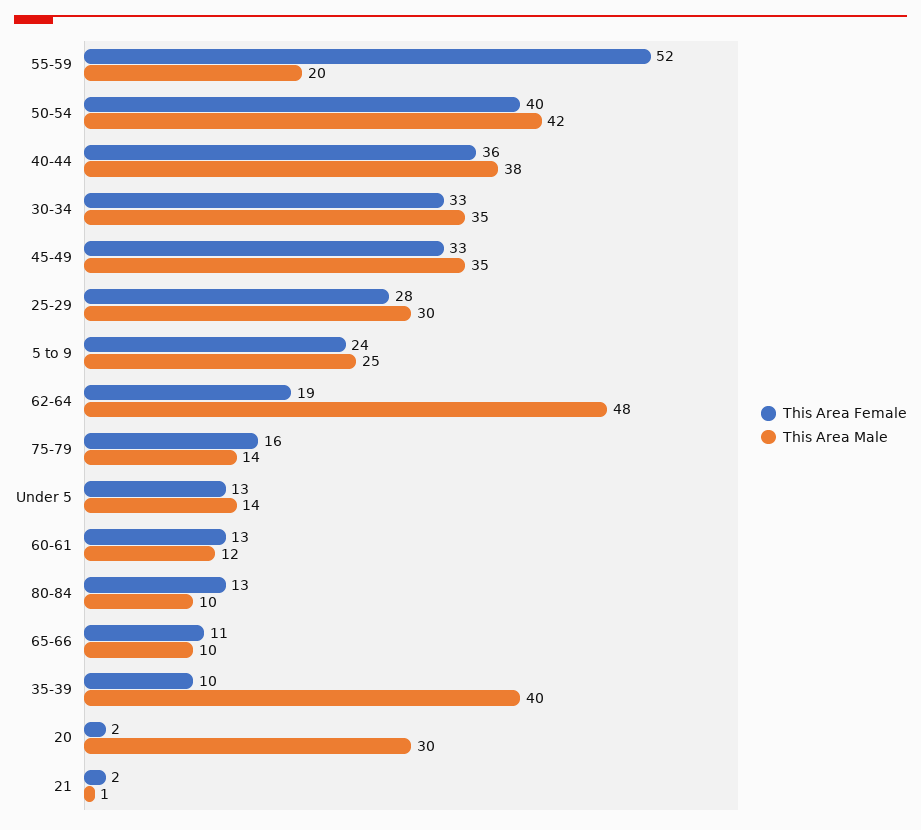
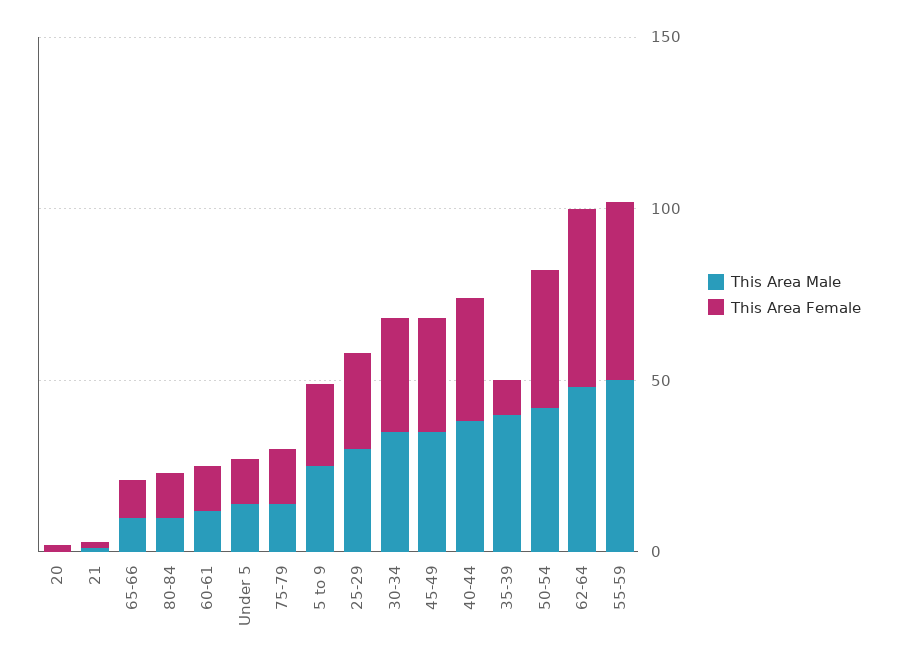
  {
    "This Area Female": {
      "55-59": 52,
      "50-54": 40,
      "40-44": 36,
      "30-34": 33,
      "45-49": 33,
      "25-29": 28,
      "5 to 9": 24,
-     "62-64": 19,
+     "62-64": 50,
      "75-79": 16,
      "Under 5": 13,
      "60-61": 13,
      "80-84": 13,
      "65-66": 11,
      "35-39": 10,
      "20": 2,
      "21": 2
    },
    "This Area Male": {
-     "55-59": 20,
+     "55-59": 50,
      "50-54": 42,
      "40-44": 38,
      "30-34": 35,
      "45-49": 35,
      "25-29": 30,
      "5 to 9": 25,
      "62-64": 48,
      "75-79": 14,
      "Under 5": 14,
      "60-61": 12,
      "80-84": 10,
      "65-66": 10,
      "35-39": 40,
-     "20": 30,
+     "20": 0,
      "21": 1
    }
  }

